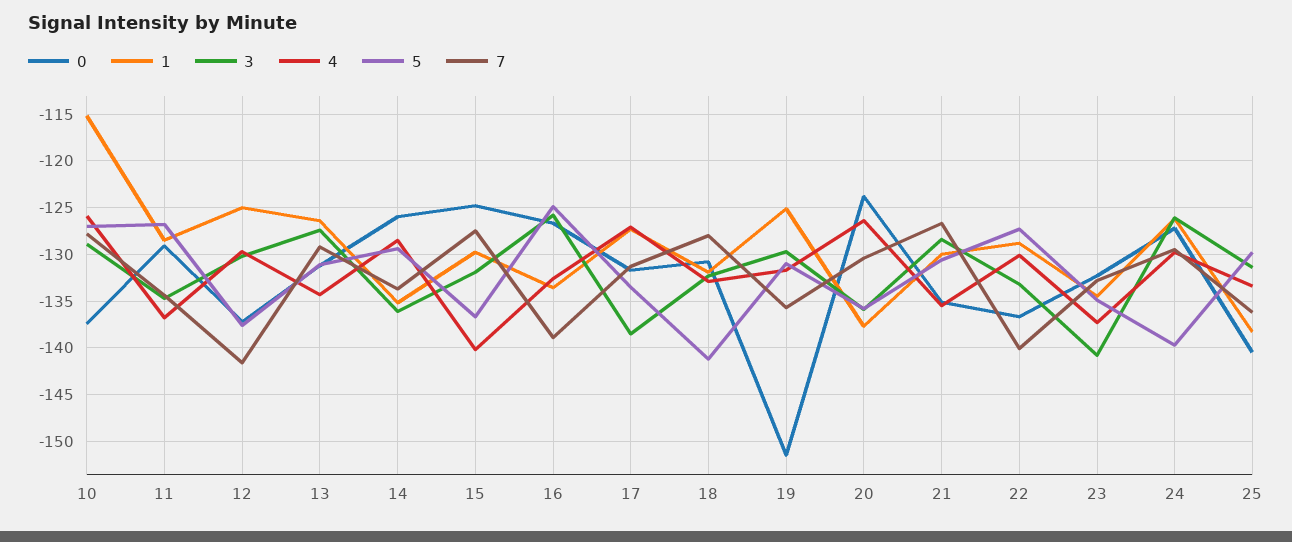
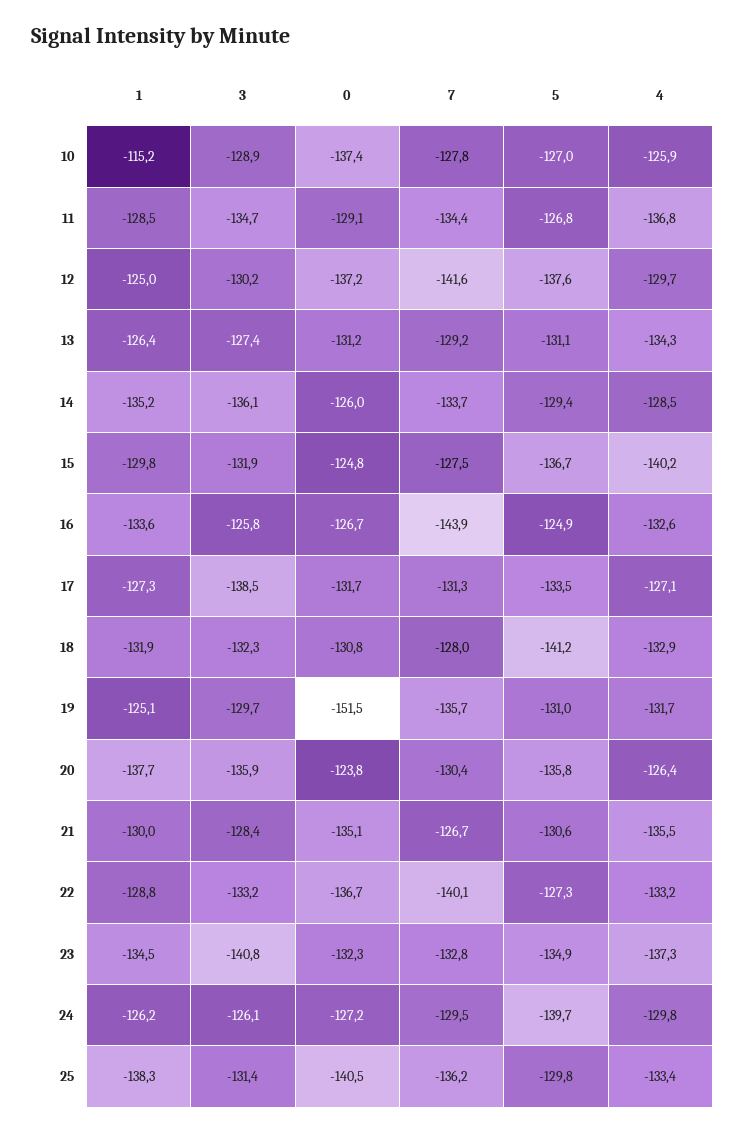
  {
    "0": {
      "10": -137.4,
      "11": -129.1,
      "12": -137.2,
      "13": -131.2,
      "14": -126,
      "15": -124.8,
      "16": -126.7,
      "17": -131.7,
      "18": -130.8,
      "19": -151.5,
      "20": -123.8,
      "21": -135.1,
      "22": -136.7,
      "23": -132.3,
      "24": -127.2,
      "25": -140.5
    },
    "1": {
      "10": -115.2,
      "11": -128.5,
      "12": -125,
      "13": -126.4,
      "14": -135.2,
      "15": -129.8,
      "16": -133.6,
      "17": -127.3,
      "18": -131.9,
      "19": -125.1,
      "20": -137.7,
      "21": -130,
      "22": -128.8,
      "23": -134.5,
      "24": -126.2,
      "25": -138.3
    },
    "3": {
      "10": -128.9,
      "11": -134.7,
      "12": -130.2,
      "13": -127.4,
      "14": -136.1,
      "15": -131.9,
      "16": -125.8,
      "17": -138.5,
      "18": -132.3,
      "19": -129.7,
      "20": -135.9,
      "21": -128.4,
      "22": -133.2,
      "23": -140.8,
      "24": -126.1,
      "25": -131.4
    },
    "4": {
      "10": -125.9,
      "11": -136.8,
      "12": -129.7,
      "13": -134.3,
      "14": -128.5,
      "15": -140.2,
      "16": -132.6,
      "17": -127.1,
      "18": -132.9,
      "19": -131.7,
      "20": -126.4,
      "21": -135.5,
-     "22": -130,
+     "22": -133.2,
      "23": -137.3,
      "24": -129.8,
      "25": -133.4
    },
    "5": {
      "10": -127,
      "11": -126.8,
      "12": -137.6,
      "13": -131.1,
      "14": -129.4,
      "15": -136.7,
      "16": -124.9,
      "17": -133.5,
      "18": -141.2,
      "19": -131,
      "20": -135.8,
      "21": -130.6,
      "22": -127.3,
      "23": -134.9,
      "24": -139.7,
      "25": -129.8
    },
    "7": {
      "10": -127.8,
      "11": -134.4,
      "12": -141.6,
      "13": -129.2,
      "14": -133.7,
      "15": -127.5,
-     "16": -139,
+     "16": -143.9,
      "17": -131.3,
      "18": -128,
      "19": -135.7,
      "20": -130.4,
      "21": -126.7,
      "22": -140.1,
      "23": -132.8,
      "24": -129.5,
      "25": -136.2
    }
  }

